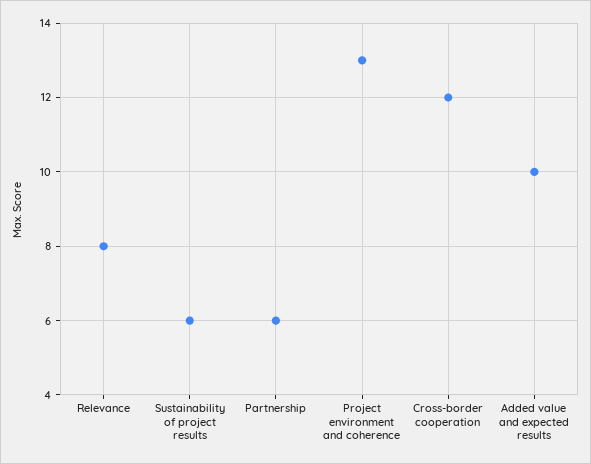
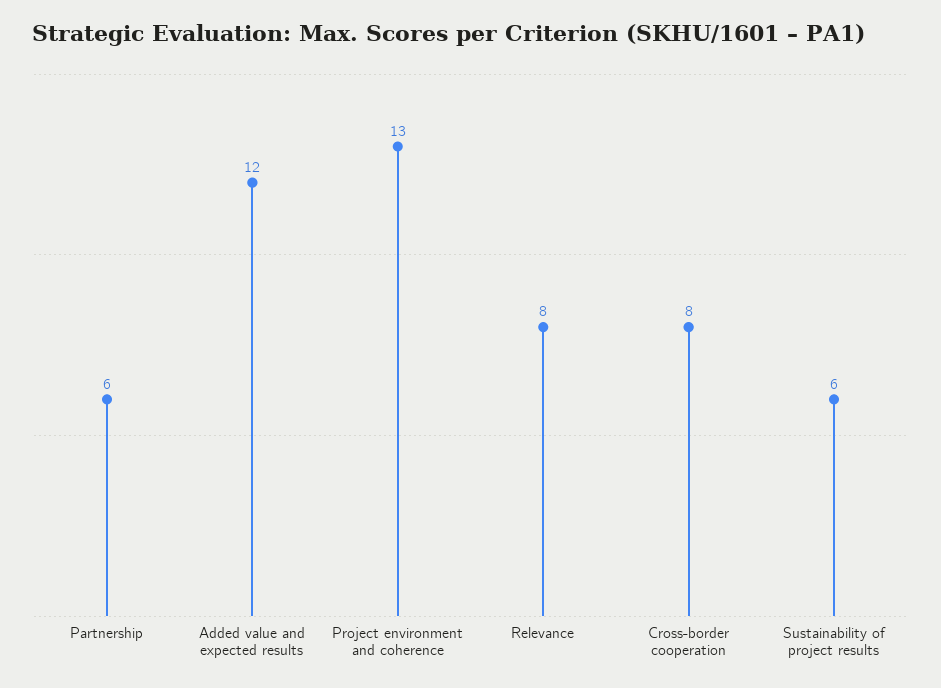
  {
    "Relevance": 8,
    "Sustainability of project results": 6,
    "Partnership": 6,
    "Project environment and coherence": 13,
-   "Cross-border cooperation": 12,
+   "Cross-border cooperation": 8,
-   "Added value and expected results": 10
+   "Added value and expected results": 12
  }

